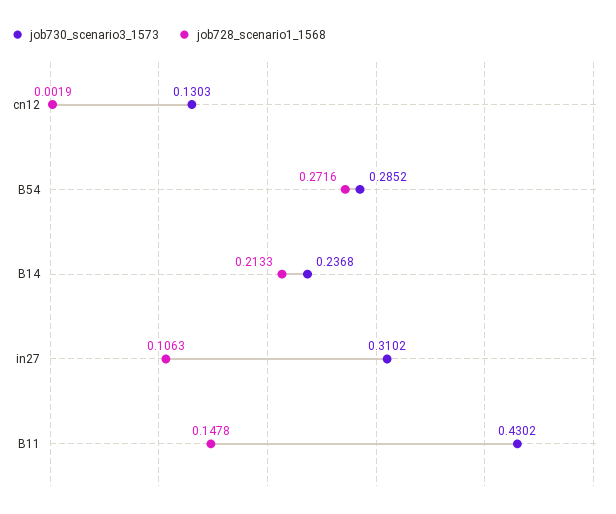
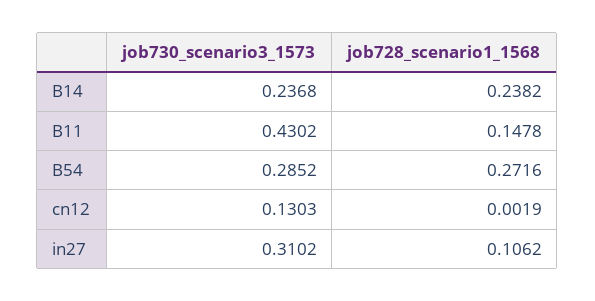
  {
    "job730_scenario3_1573": {
      "cn12": 0.1303,
      "B54": 0.2852,
      "B14": 0.2368,
      "in27": 0.3102,
      "B11": 0.4302
    },
    "job728_scenario1_1568": {
      "cn12": 0.0019,
      "B54": 0.2716,
-     "B14": 0.2133,
+     "B14": 0.2382,
-     "in27": 0.1063,
+     "in27": 0.1062,
      "B11": 0.1478
    }
  }

